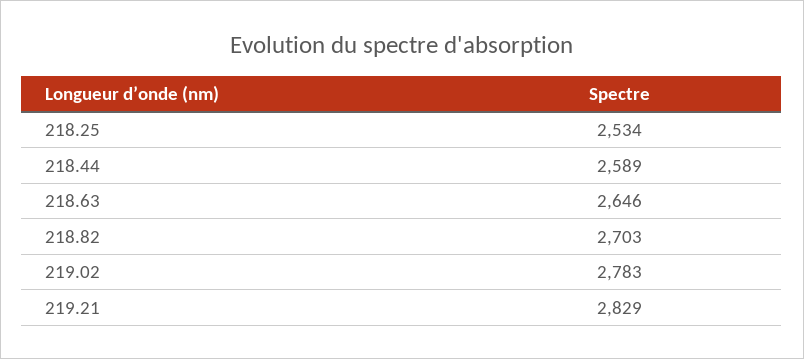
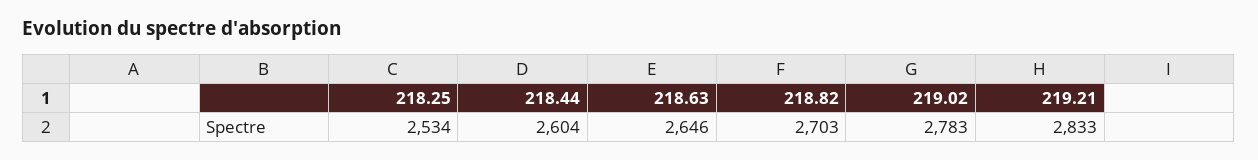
  {
    "218.25": 2534,
-   "218.44": 2589,
+   "218.44": 2604,
    "218.63": 2646,
    "218.82": 2703,
    "219.02": 2783,
-   "219.21": 2829
+   "219.21": 2833
  }

